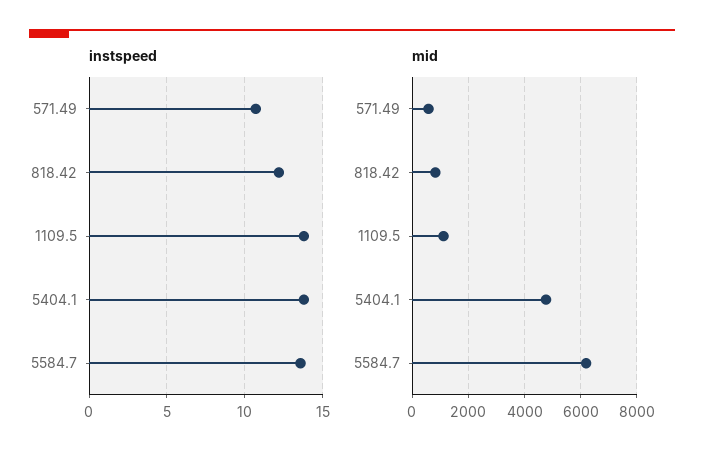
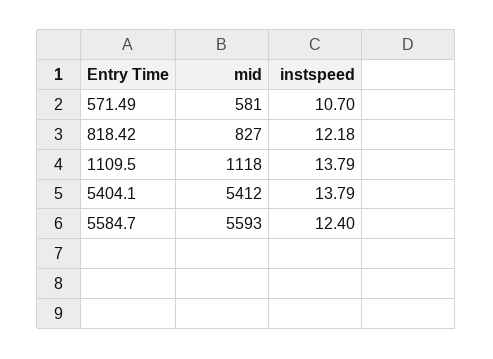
  {
    "instspeed": {
      "571.49": 10.7,
      "818.42": 12.18,
      "1109.5": 13.79,
      "5404.1": 13.79,
-     "5584.7": 13.5
+     "5584.7": 12.4
    },
    "mid": {
      "571.49": 581,
      "818.42": 827,
      "1109.5": 1118,
-     "5404.1": 4750,
+     "5404.1": 5412,
-     "5584.7": 6250
+     "5584.7": 5593
    }
  }

